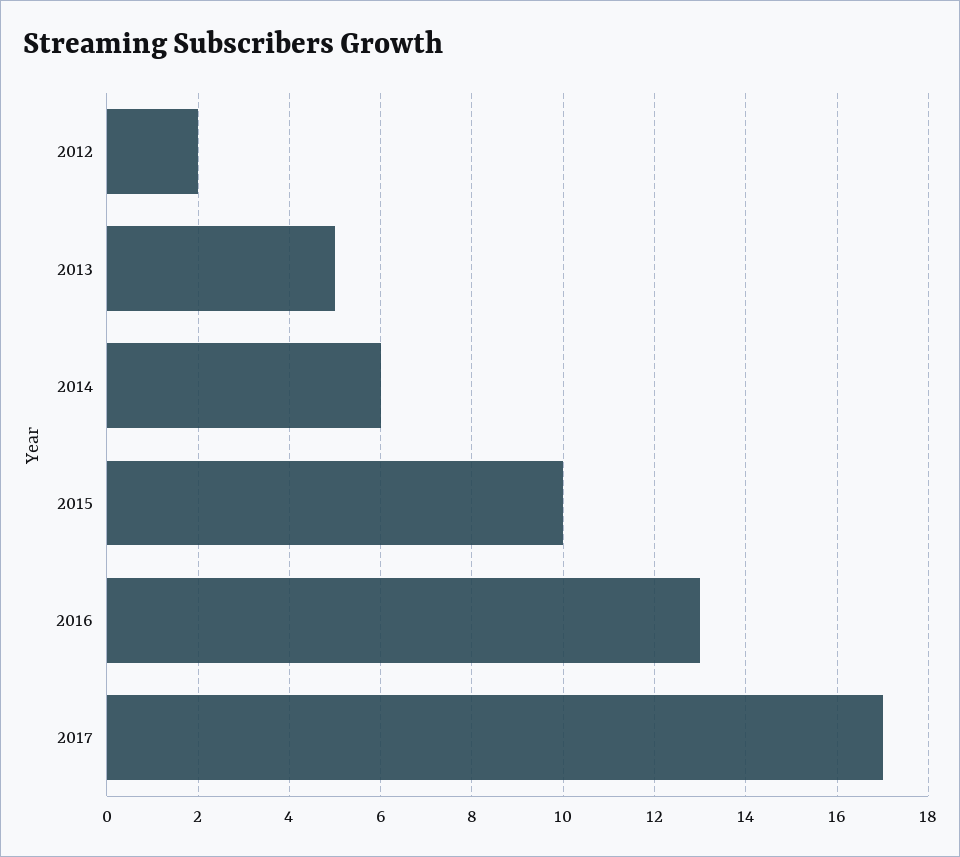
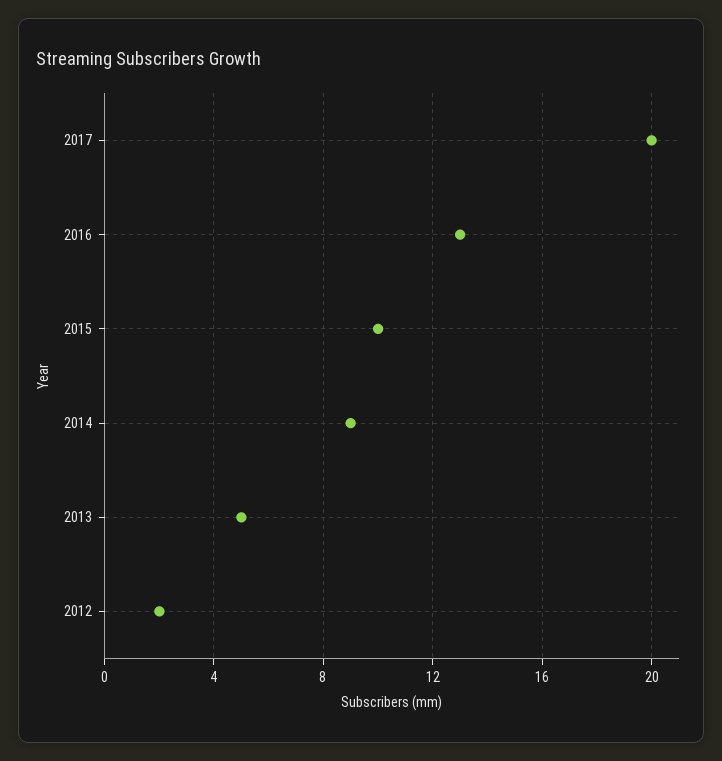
  {
    "2012": 2,
    "2013": 5,
-   "2014": 6,
+   "2014": 9,
    "2015": 10,
    "2016": 13,
-   "2017": 17
+   "2017": 20
  }

